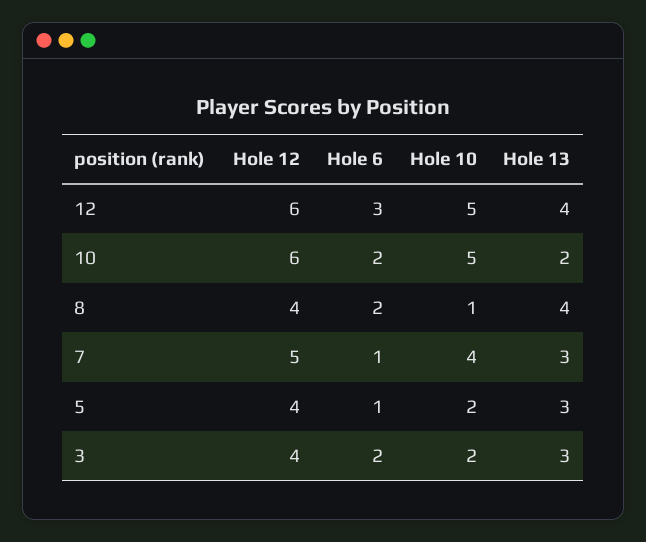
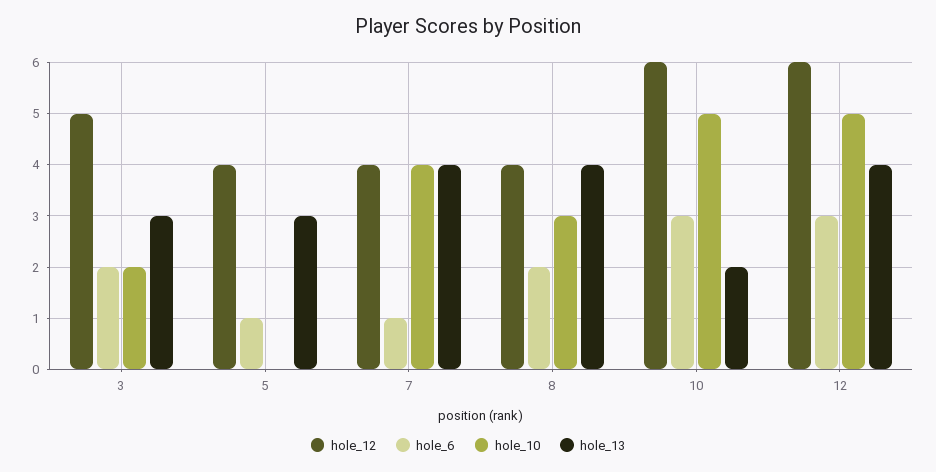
  {
    "Hole 12": {
      "12": 6,
      "10": 6,
      "8": 4,
-     "7": 5,
+     "7": 4,
      "5": 4,
-     "3": 4
+     "3": 5
    },
    "Hole 6": {
      "12": 3,
-     "10": 2,
+     "10": 3,
      "8": 2,
      "7": 1,
      "5": 1,
      "3": 2
    },
    "Hole 10": {
      "12": 5,
      "10": 5,
-     "8": 1,
+     "8": 3,
      "7": 4,
-     "5": 2,
+     "5": 0,
      "3": 2
    },
    "Hole 13": {
      "12": 4,
      "10": 2,
      "8": 4,
-     "7": 3,
+     "7": 4,
      "5": 3,
      "3": 3
    }
  }

